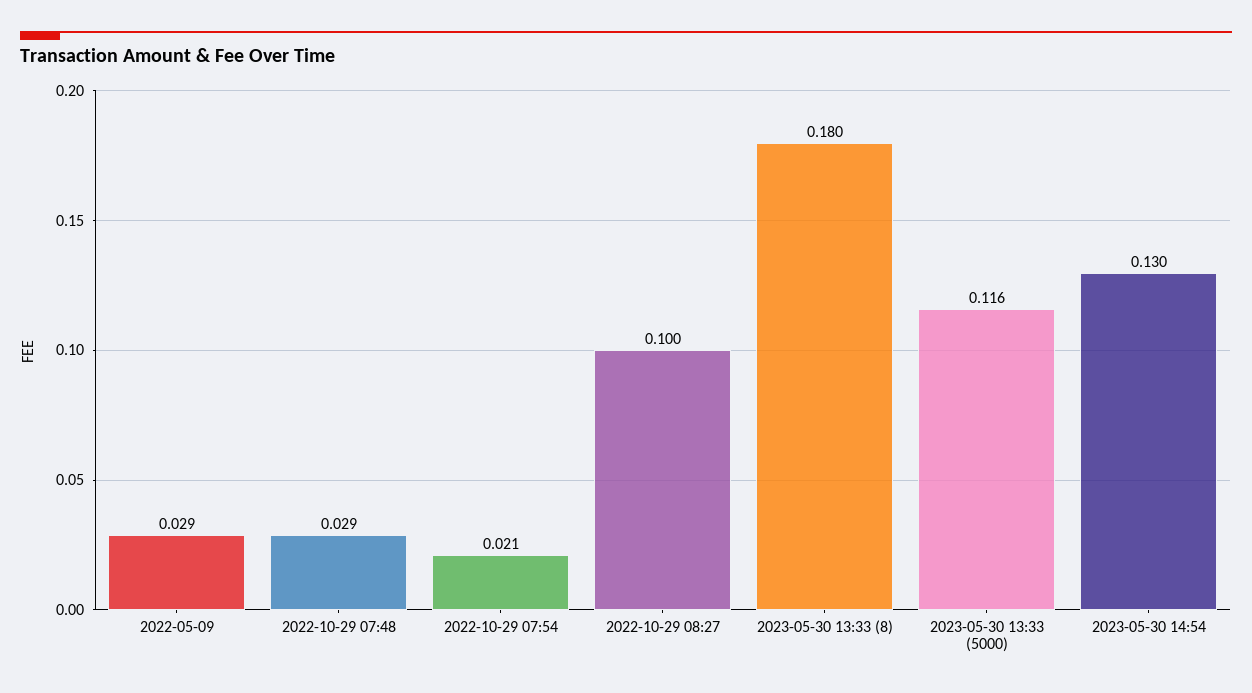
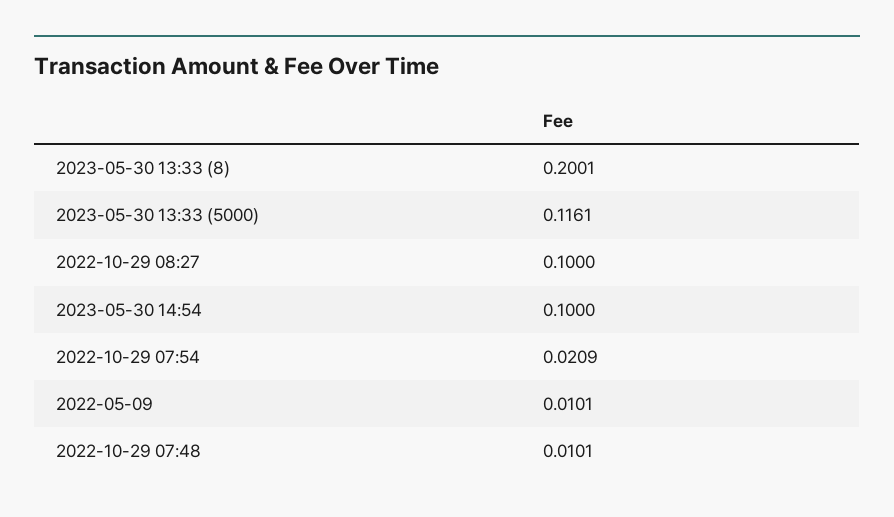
  {
-   "2022-05-09": 0.029,
+   "2022-05-09": 0.0101,
-   "2022-10-29 07:48": 0.029,
+   "2022-10-29 07:48": 0.0101,
    "2022-10-29 07:54": 0.0209,
    "2022-10-29 08:27": 0.1,
-   "2023-05-30 13:33 (8)": 0.18,
+   "2023-05-30 13:33 (8)": 0.2001,
    "2023-05-30 13:33 (5000)": 0.1161,
-   "2023-05-30 14:54": 0.13
+   "2023-05-30 14:54": 0.1
  }

